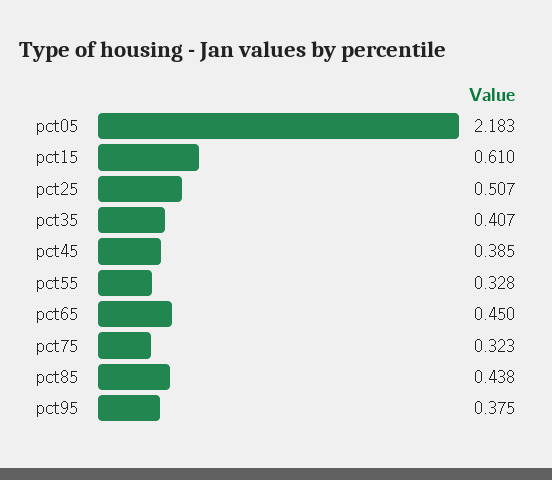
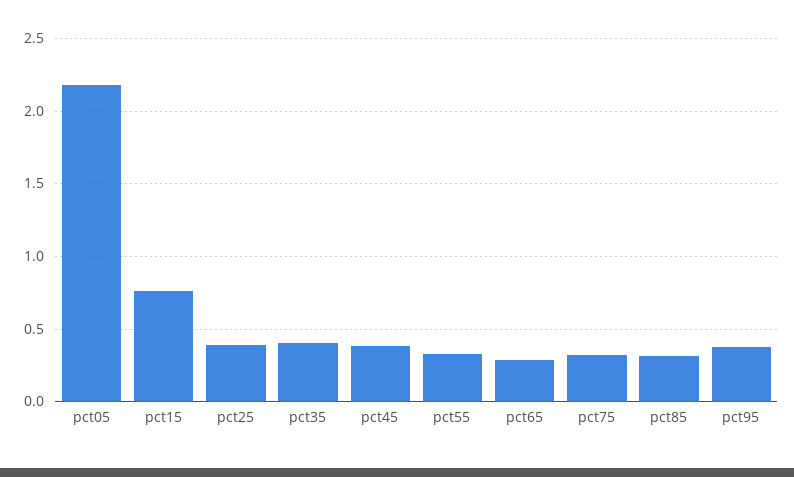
  {
    "pct05": 2.183,
-   "pct15": 0.61,
+   "pct15": 0.75,
-   "pct25": 0.507,
+   "pct25": 0.4,
    "pct35": 0.407,
    "pct45": 0.385,
    "pct55": 0.328,
-   "pct65": 0.45,
+   "pct65": 0.3,
    "pct75": 0.323,
-   "pct85": 0.438,
+   "pct85": 0.3,
    "pct95": 0.375
  }

